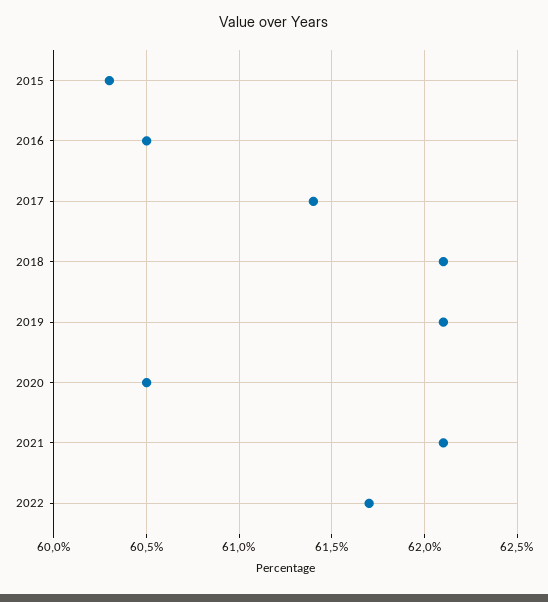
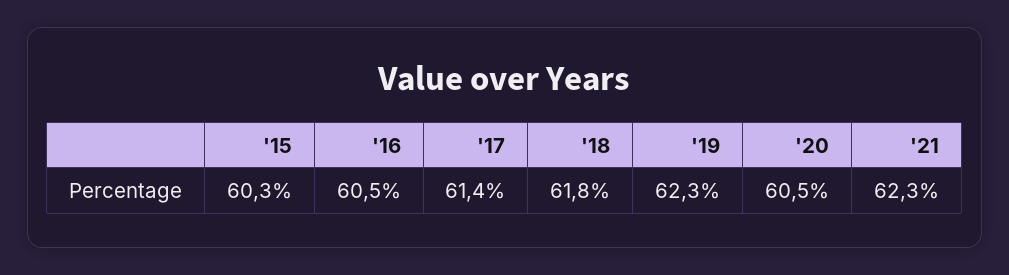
  {
    "2015": 60.3,
    "2016": 60.5,
    "2017": 61.4,
-   "2018": 62.1,
+   "2018": 61.8,
-   "2019": 62.1,
+   "2019": 62.3,
    "2020": 60.5,
-   "2021": 62.1,
+   "2021": 62.3
-   "2022": 61.7
  }

